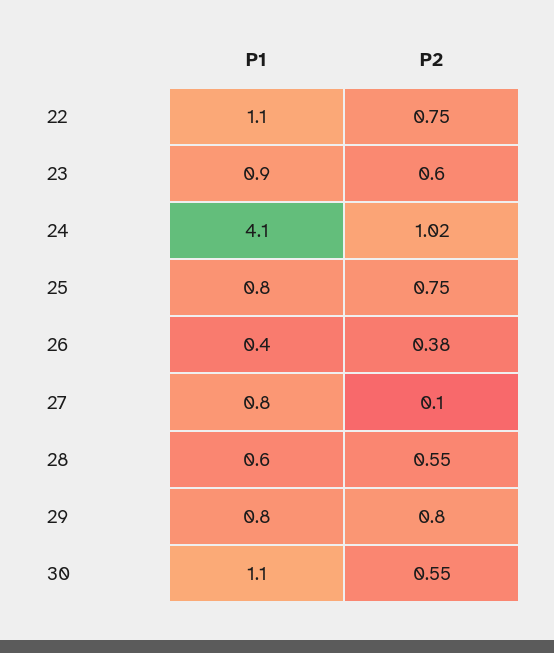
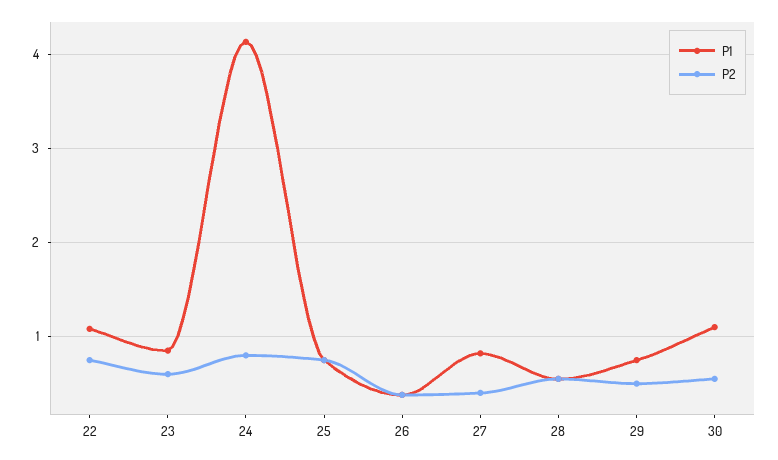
  {
    "P1": {
      "22": 1.1,
      "23": 0.9,
      "24": 4.1,
      "25": 0.8,
      "26": 0.4,
      "27": 0.8,
      "28": 0.6,
      "29": 0.8,
      "30": 1.1
    },
    "P2": {
      "22": 0.75,
      "23": 0.6,
-     "24": 1.02,
+     "24": 0.8,
      "25": 0.75,
      "26": 0.38,
-     "27": 0.1,
+     "27": 0.4,
      "28": 0.55,
-     "29": 0.8,
+     "29": 0.5,
      "30": 0.55
    }
  }

